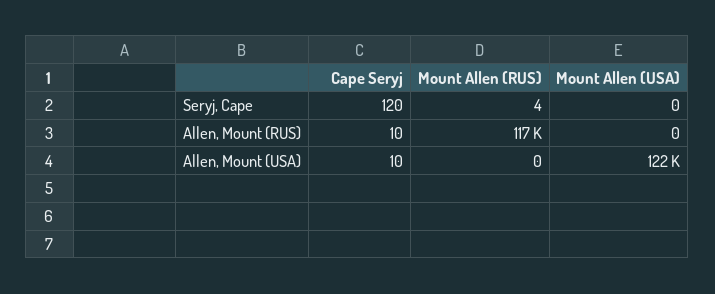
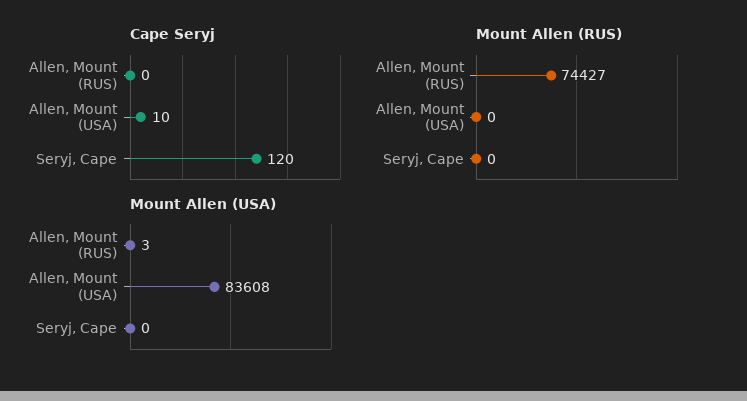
  {
    "Cape Seryj": {
      "Seryj, Cape": 120,
-     "Allen, Mount (RUS)": 10,
+     "Allen, Mount (RUS)": 0,
      "Allen, Mount (USA)": 10
    },
    "Mount Allen (RUS)": {
-     "Seryj, Cape": 4,
+     "Seryj, Cape": 0,
-     "Allen, Mount (RUS)": 117000,
+     "Allen, Mount (RUS)": 74427,
      "Allen, Mount (USA)": 0
    },
    "Mount Allen (USA)": {
      "Seryj, Cape": 0,
-     "Allen, Mount (RUS)": 0,
+     "Allen, Mount (RUS)": 3,
-     "Allen, Mount (USA)": 122000
+     "Allen, Mount (USA)": 83608
    }
  }

